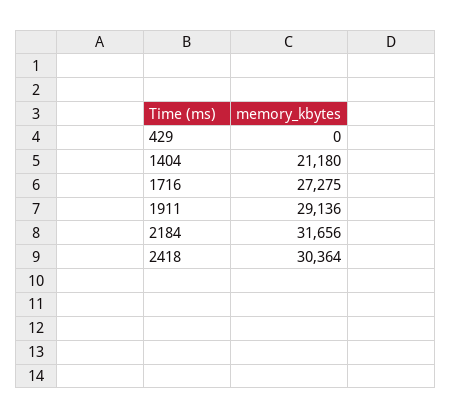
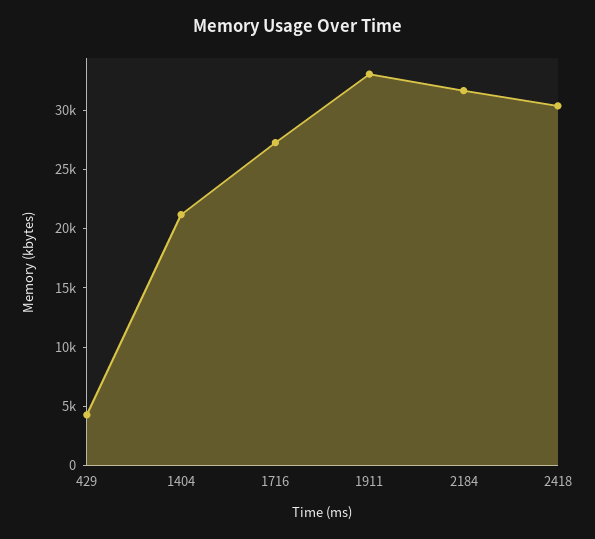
  {
-   "429": 0,
+   "429": 4000,
    "1404": 21180,
    "1716": 27275,
-   "1911": 29136,
+   "1911": 33000,
    "2184": 31656,
    "2418": 30364
  }

